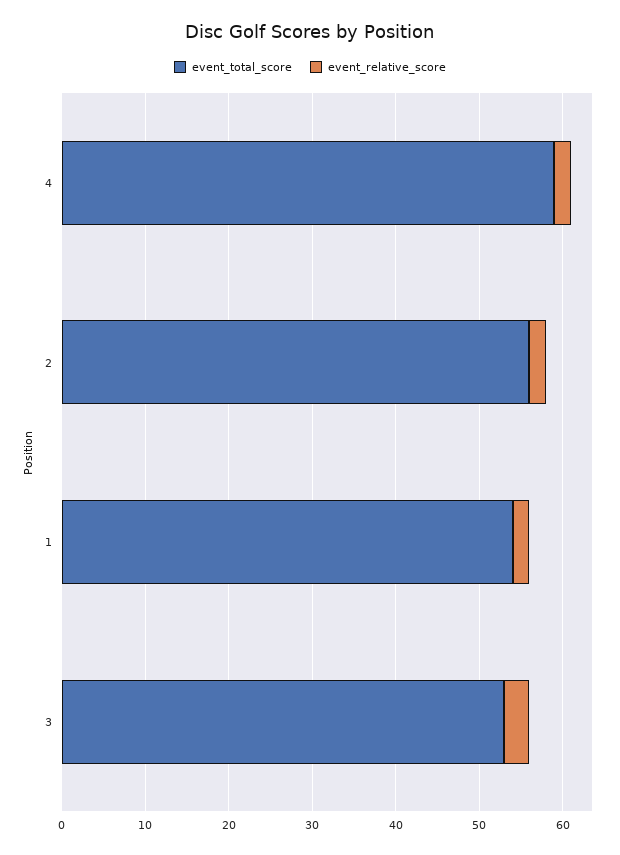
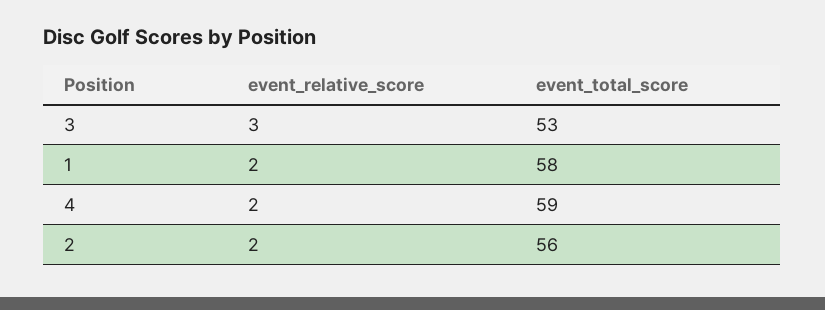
  {
    "event_total_score": {
      "4": 59,
      "2": 56,
-     "1": 54,
+     "1": 58,
      "3": 53
    },
    "event_relative_score": {
      "4": 2,
      "2": 2,
      "1": 2,
      "3": 3
    }
  }

